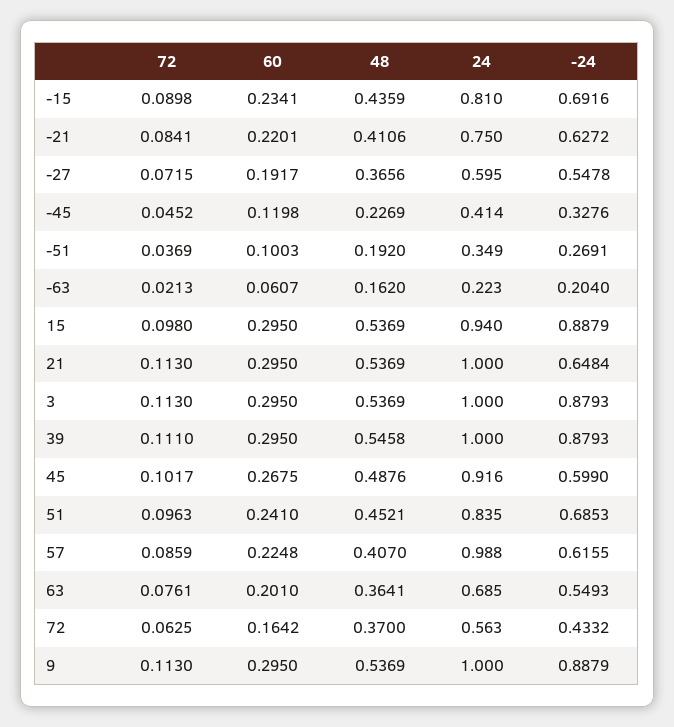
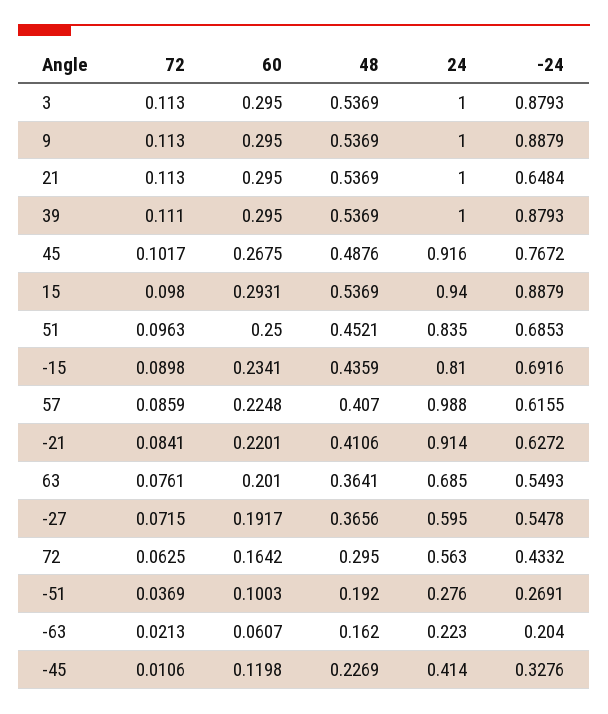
  {
    "72": {
      "-15": 0.0898,
      "-21": 0.0841,
      "-27": 0.0715,
-     "-45": 0.0452,
+     "-45": 0.0106,
      "-51": 0.0369,
      "-63": 0.0213,
      "15": 0.098,
      "21": 0.113,
      "3": 0.113,
      "39": 0.111,
      "45": 0.1017,
      "51": 0.0963,
      "57": 0.0859,
      "63": 0.0761,
      "72": 0.0625,
      "9": 0.113
    },
    "60": {
      "-15": 0.2341,
      "-21": 0.2201,
      "-27": 0.1917,
      "-45": 0.1198,
      "-51": 0.1003,
      "-63": 0.0607,
-     "15": 0.295,
+     "15": 0.2931,
      "21": 0.295,
      "3": 0.295,
      "39": 0.295,
      "45": 0.2675,
-     "51": 0.241,
+     "51": 0.25,
      "57": 0.2248,
      "63": 0.201,
      "72": 0.1642,
      "9": 0.295
    },
    "48": {
      "-15": 0.4359,
      "-21": 0.4106,
      "-27": 0.3656,
      "-45": 0.2269,
      "-51": 0.192,
      "-63": 0.162,
      "15": 0.5369,
      "21": 0.5369,
      "3": 0.5369,
-     "39": 0.5458,
+     "39": 0.5369,
      "45": 0.4876,
      "51": 0.4521,
      "57": 0.407,
      "63": 0.3641,
-     "72": 0.37,
+     "72": 0.295,
      "9": 0.5369
    },
    "24": {
      "-15": 0.81,
-     "-21": 0.75,
+     "-21": 0.914,
      "-27": 0.595,
      "-45": 0.414,
-     "-51": 0.349,
+     "-51": 0.276,
      "-63": 0.223,
      "15": 0.94,
      "21": 1,
      "3": 1,
      "39": 1,
      "45": 0.916,
      "51": 0.835,
      "57": 0.988,
      "63": 0.685,
      "72": 0.563,
      "9": 1
    },
    "-24": {
      "-15": 0.6916,
      "-21": 0.6272,
      "-27": 0.5478,
      "-45": 0.3276,
      "-51": 0.2691,
      "-63": 0.204,
      "15": 0.8879,
      "21": 0.6484,
      "3": 0.8793,
      "39": 0.8793,
-     "45": 0.599,
+     "45": 0.7672,
      "51": 0.6853,
      "57": 0.6155,
      "63": 0.5493,
      "72": 0.4332,
      "9": 0.8879
    }
  }

